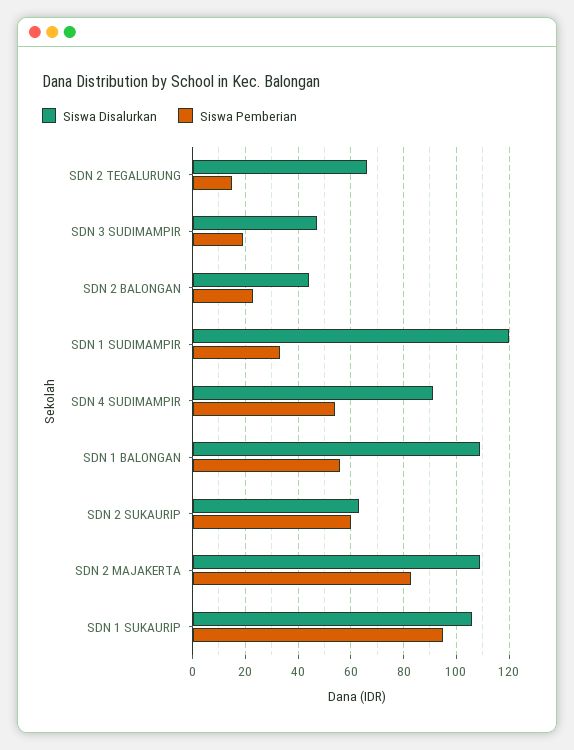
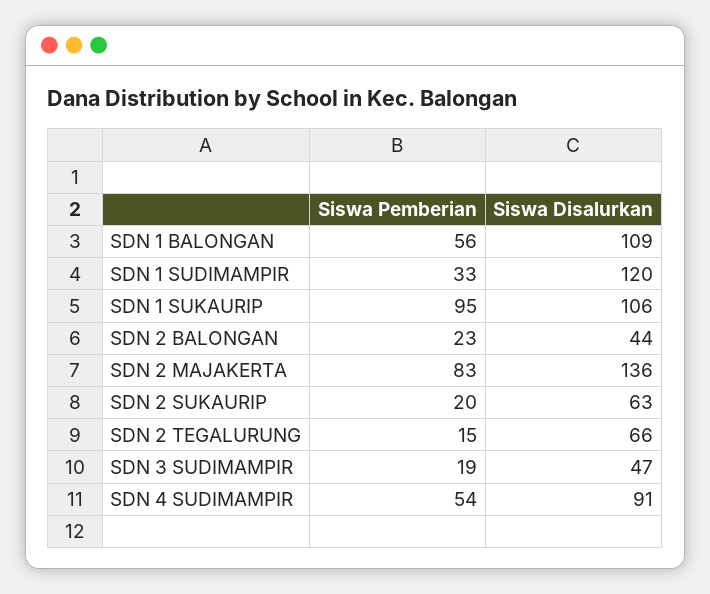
  {
    "Siswa Disalurkan": {
      "SDN 2 TEGALURUNG": 66,
      "SDN 3 SUDIMAMPIR": 47,
      "SDN 2 BALONGAN": 44,
      "SDN 1 SUDIMAMPIR": 120,
      "SDN 4 SUDIMAMPIR": 91,
      "SDN 1 BALONGAN": 109,
      "SDN 2 SUKAURIP": 63,
-     "SDN 2 MAJAKERTA": 110,
+     "SDN 2 MAJAKERTA": 136,
      "SDN 1 SUKAURIP": 106
    },
    "Siswa Pemberian": {
      "SDN 2 TEGALURUNG": 15,
      "SDN 3 SUDIMAMPIR": 19,
      "SDN 2 BALONGAN": 23,
      "SDN 1 SUDIMAMPIR": 33,
      "SDN 4 SUDIMAMPIR": 54,
      "SDN 1 BALONGAN": 56,
-     "SDN 2 SUKAURIP": 60,
+     "SDN 2 SUKAURIP": 20,
      "SDN 2 MAJAKERTA": 83,
      "SDN 1 SUKAURIP": 95
    }
  }

